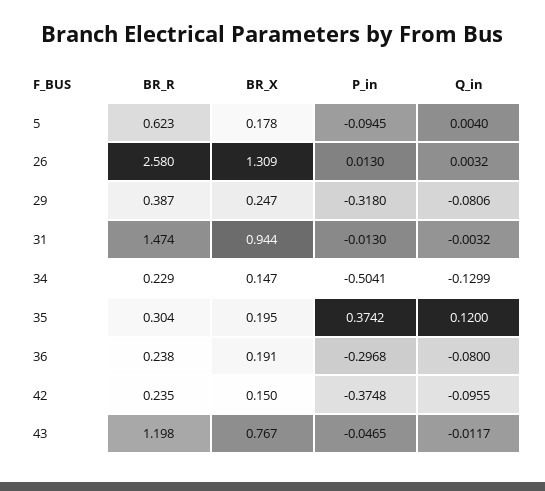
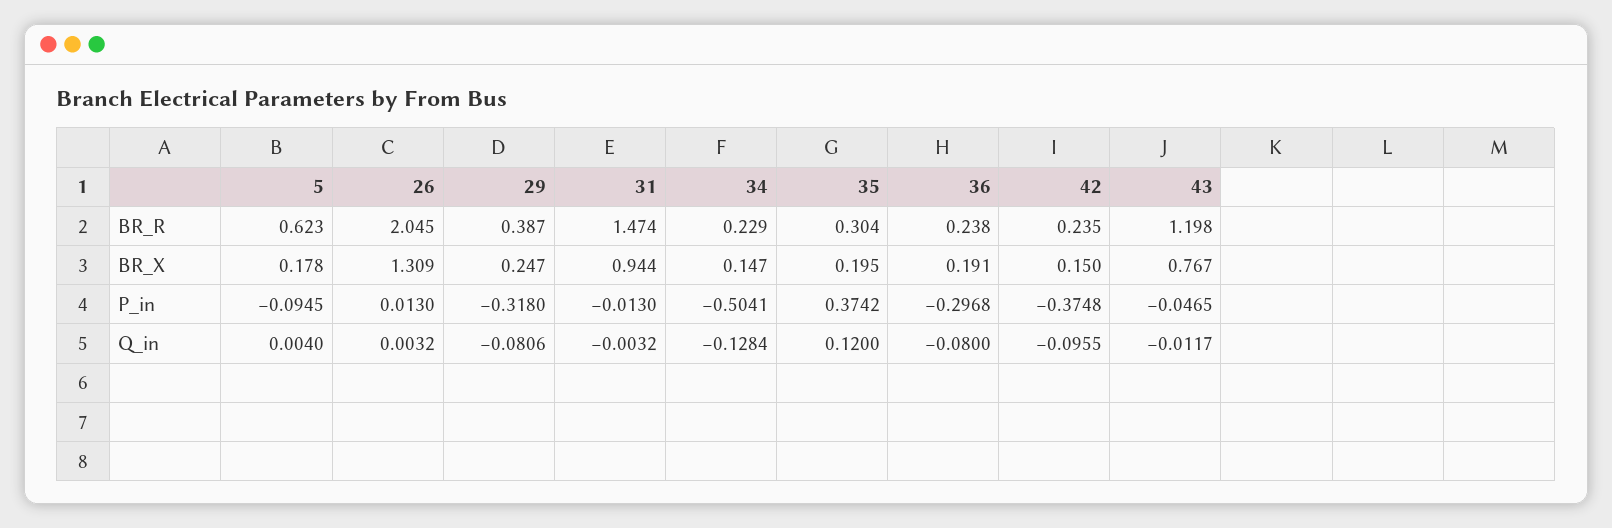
  {
    "BR_R": {
      "5": 0.623,
-     "26": 2.58,
+     "26": 2.045,
      "29": 0.387,
      "31": 1.474,
      "34": 0.229,
      "35": 0.304,
      "36": 0.238,
      "42": 0.235,
      "43": 1.198
    },
    "BR_X": {
      "5": 0.178,
      "26": 1.309,
      "29": 0.247,
      "31": 0.944,
      "34": 0.147,
      "35": 0.195,
      "36": 0.191,
      "42": 0.15,
      "43": 0.767
    },
    "P_in": {
      "5": -0.0945,
      "26": 0.013,
      "29": -0.318,
      "31": -0.013,
      "34": -0.5041,
      "35": 0.3742,
      "36": -0.2968,
      "42": -0.3748,
      "43": -0.0465
    },
    "Q_in": {
      "5": 0.004,
      "26": 0.0032,
      "29": -0.0806,
      "31": -0.0032,
-     "34": -0.1299,
+     "34": -0.1284,
      "35": 0.12,
      "36": -0.08,
      "42": -0.0955,
      "43": -0.0117
    }
  }

